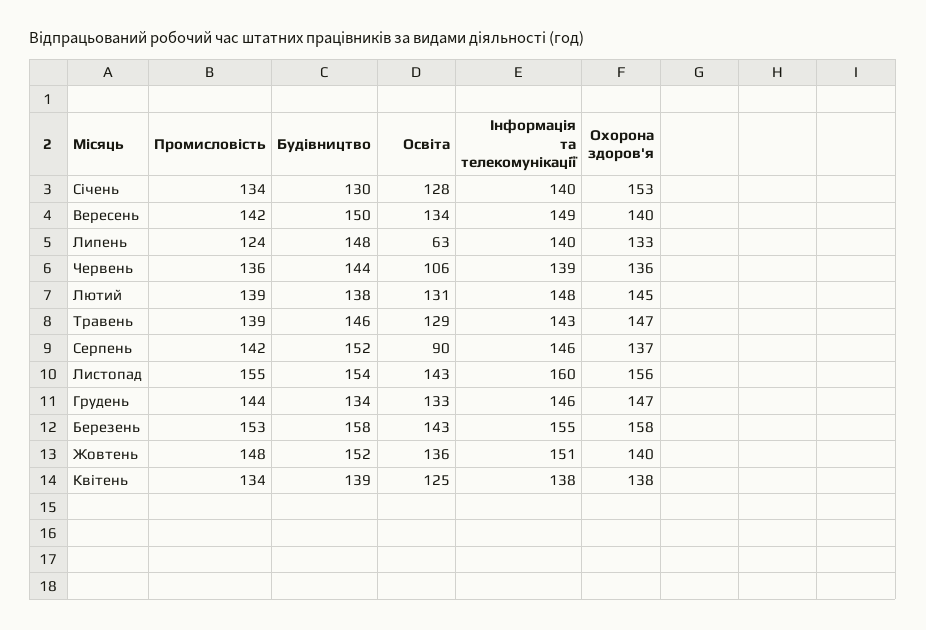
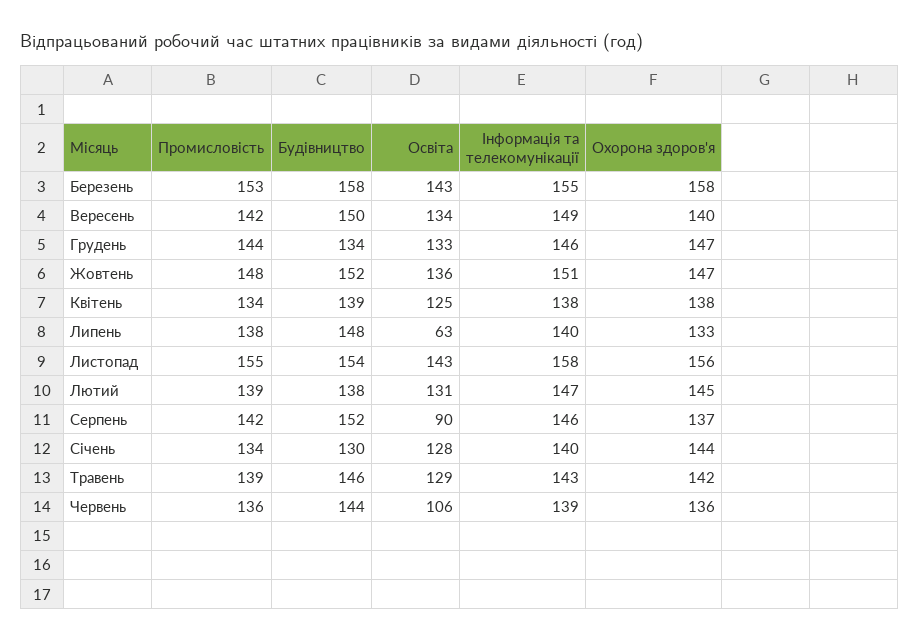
  {
    "Промисловість": {
      "Січень": 134,
      "Вересень": 142,
-     "Липень": 124,
+     "Липень": 138,
      "Червень": 136,
      "Лютий": 139,
      "Травень": 139,
      "Серпень": 142,
      "Листопад": 155,
      "Грудень": 144,
      "Березень": 153,
      "Жовтень": 148,
      "Квітень": 134
    },
    "Будівництво": {
      "Січень": 130,
      "Вересень": 150,
      "Липень": 148,
      "Червень": 144,
      "Лютий": 138,
      "Травень": 146,
      "Серпень": 152,
      "Листопад": 154,
      "Грудень": 134,
      "Березень": 158,
      "Жовтень": 152,
      "Квітень": 139
    },
    "Освіта": {
      "Січень": 128,
      "Вересень": 134,
      "Липень": 63,
      "Червень": 106,
      "Лютий": 131,
      "Травень": 129,
      "Серпень": 90,
      "Листопад": 143,
      "Грудень": 133,
      "Березень": 143,
      "Жовтень": 136,
      "Квітень": 125
    },
    "Інформація та телекомунікації": {
      "Січень": 140,
      "Вересень": 149,
      "Липень": 140,
      "Червень": 139,
-     "Лютий": 148,
+     "Лютий": 147,
      "Травень": 143,
      "Серпень": 146,
-     "Листопад": 160,
+     "Листопад": 158,
      "Грудень": 146,
      "Березень": 155,
      "Жовтень": 151,
      "Квітень": 138
    },
    "Охорона здоров'я": {
-     "Січень": 153,
+     "Січень": 144,
      "Вересень": 140,
      "Липень": 133,
      "Червень": 136,
      "Лютий": 145,
-     "Травень": 147,
+     "Травень": 142,
      "Серпень": 137,
      "Листопад": 156,
      "Грудень": 147,
      "Березень": 158,
-     "Жовтень": 140,
+     "Жовтень": 147,
      "Квітень": 138
    }
  }

